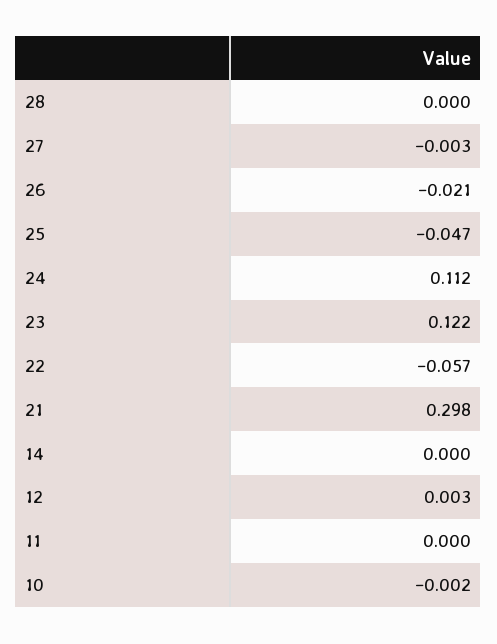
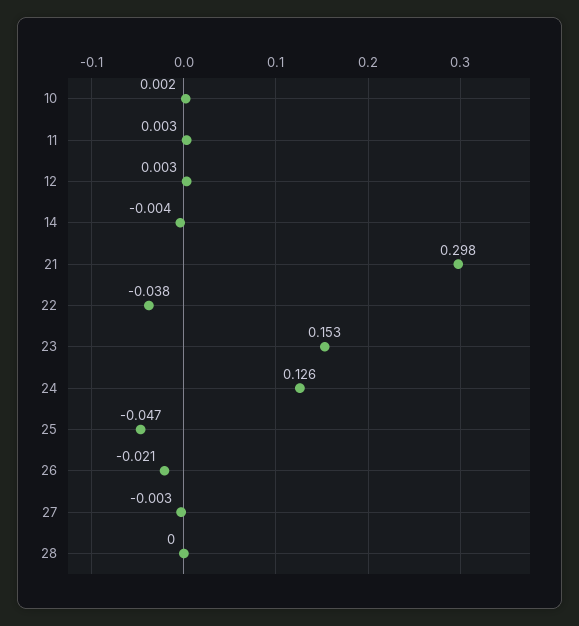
  {
    "28": 0,
    "27": -0.003,
    "26": -0.021,
    "25": -0.047,
-   "24": 0.112,
+   "24": 0.126,
-   "23": 0.122,
+   "23": 0.153,
-   "22": -0.057,
+   "22": -0.038,
    "21": 0.298,
-   "14": 0,
+   "14": -0.004,
    "12": 0.003,
-   "11": 0,
+   "11": 0.003,
-   "10": -0.002
+   "10": 0.002
  }

